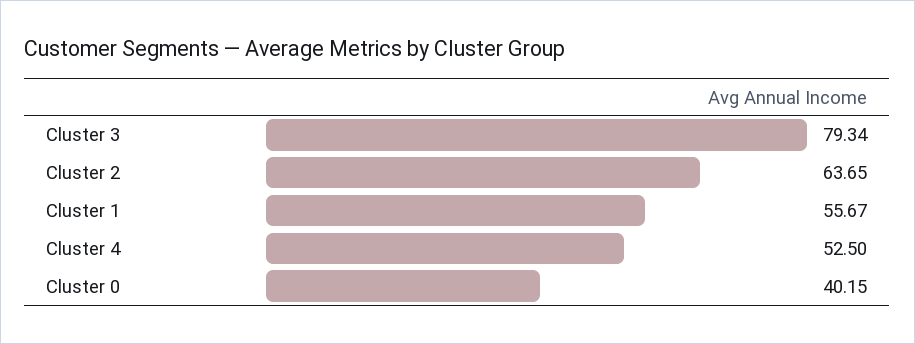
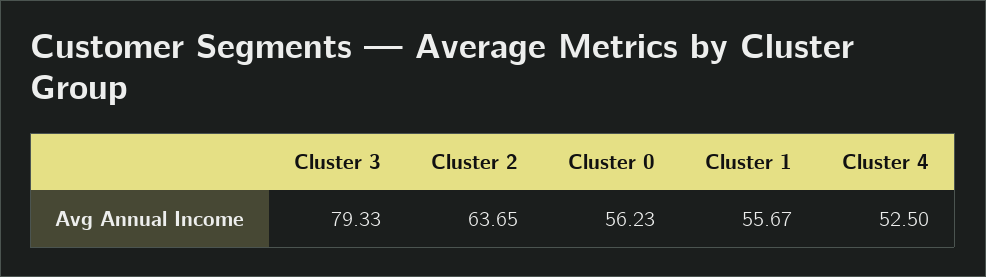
  {
-   "Cluster 3": 79.34,
+   "Cluster 3": 79.33,
    "Cluster 2": 63.65,
    "Cluster 1": 55.67,
    "Cluster 4": 52.5,
-   "Cluster 0": 40.15
+   "Cluster 0": 56.23
  }

